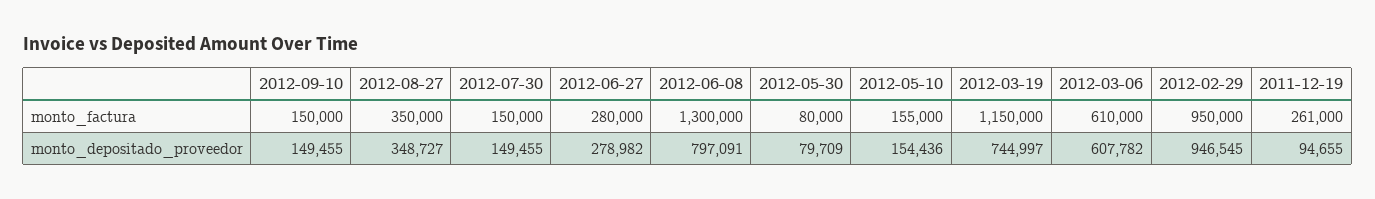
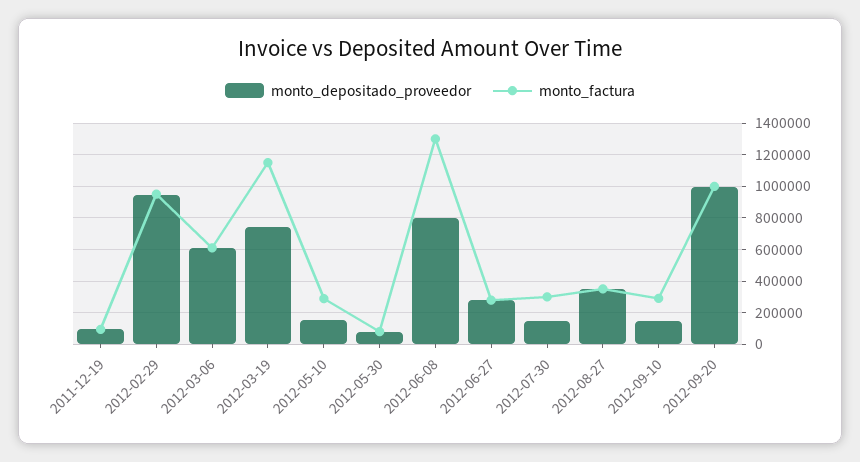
  {
    "monto_factura": {
-     "2012-09-10": 150000,
+     "2012-09-10": 300000,
      "2012-08-27": 350000,
-     "2012-07-30": 150000,
+     "2012-07-30": 300000,
      "2012-06-27": 280000,
      "2012-06-08": 1300000,
      "2012-05-30": 80000,
-     "2012-05-10": 155000,
+     "2012-05-10": 300000,
      "2012-03-19": 1150000,
      "2012-03-06": 610000,
      "2012-02-29": 950000,
-     "2011-12-19": 261000
+     "2011-12-19": 100000,
+     "2012-09-20": 1000000
    },
    "monto_depositado_proveedor": {
      "2012-09-10": 149455,
      "2012-08-27": 348727,
      "2012-07-30": 149455,
      "2012-06-27": 278982,
      "2012-06-08": 797091,
      "2012-05-30": 79709,
      "2012-05-10": 154436,
      "2012-03-19": 744997,
      "2012-03-06": 607782,
      "2012-02-29": 946545,
-     "2011-12-19": 94655
+     "2011-12-19": 94655,
+     "2012-09-20": 1000000
    }
  }

